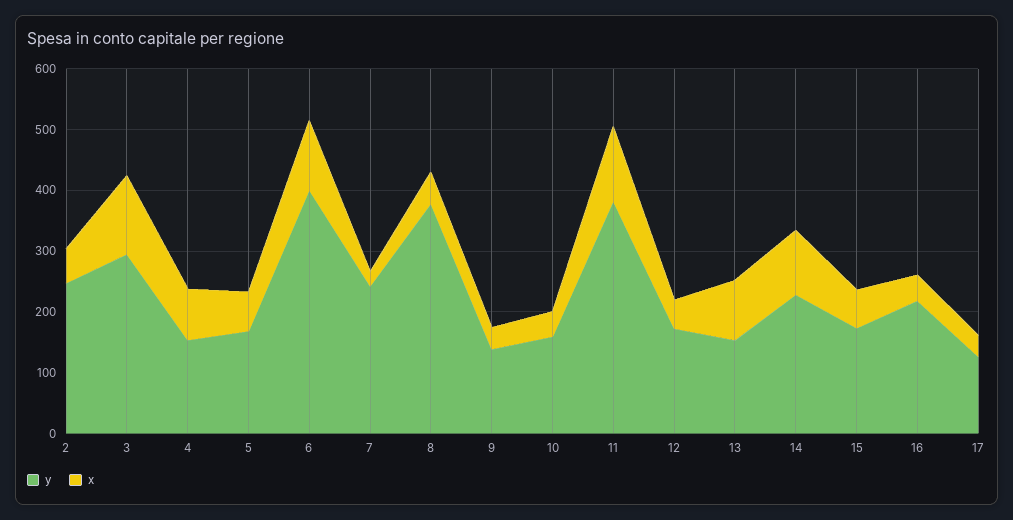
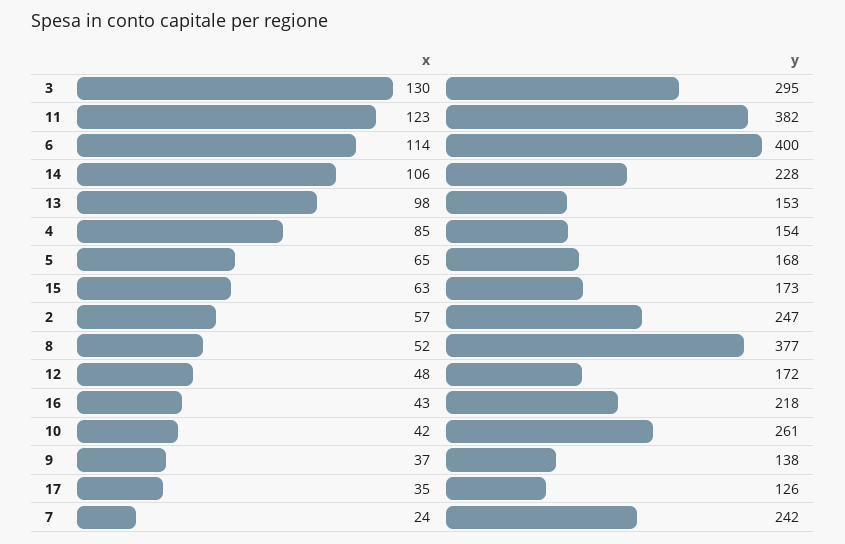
  {
    "y": {
      "2": 247,
      "3": 295,
      "4": 154,
      "5": 168,
      "6": 400,
      "7": 242,
      "8": 377,
      "9": 138,
-     "10": 160,
+     "10": 261,
      "11": 382,
      "12": 172,
      "13": 153,
      "14": 228,
      "15": 173,
      "16": 218,
      "17": 126
    },
    "x": {
      "2": 57,
      "3": 130,
      "4": 85,
      "5": 65,
      "6": 114,
      "7": 24,
      "8": 52,
      "9": 37,
      "10": 42,
      "11": 123,
      "12": 48,
      "13": 98,
      "14": 106,
      "15": 63,
      "16": 43,
      "17": 35
    }
  }

